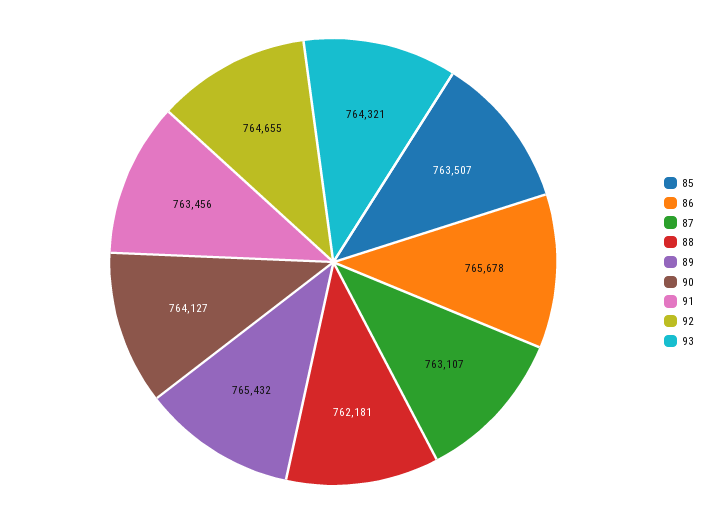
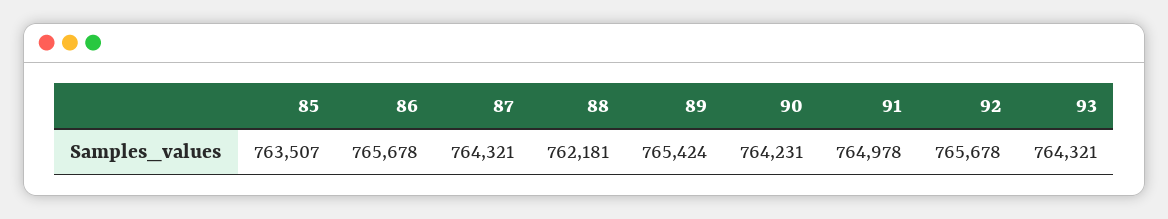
  {
    "85": 763507,
    "86": 765678,
-   "87": 763107,
+   "87": 764321,
    "88": 762181,
-   "89": 765432,
+   "89": 765424,
-   "90": 764127,
+   "90": 764231,
-   "91": 763456,
+   "91": 764978,
-   "92": 764655,
+   "92": 765678,
    "93": 764321
  }

